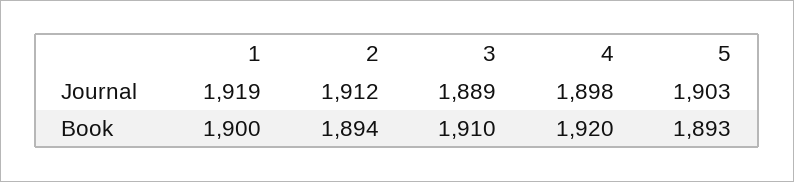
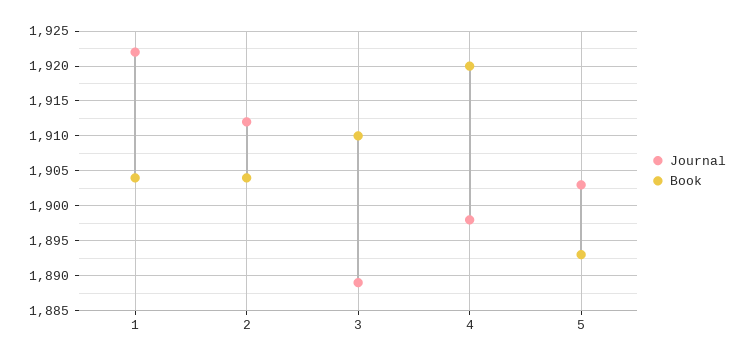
  {
    "Journal": {
-     "1": 1919,
+     "1": 1922,
      "2": 1912,
      "3": 1889,
      "4": 1898,
      "5": 1903
    },
    "Book": {
-     "1": 1900,
+     "1": 1904,
-     "2": 1894,
+     "2": 1904,
      "3": 1910,
      "4": 1920,
      "5": 1893
    }
  }

